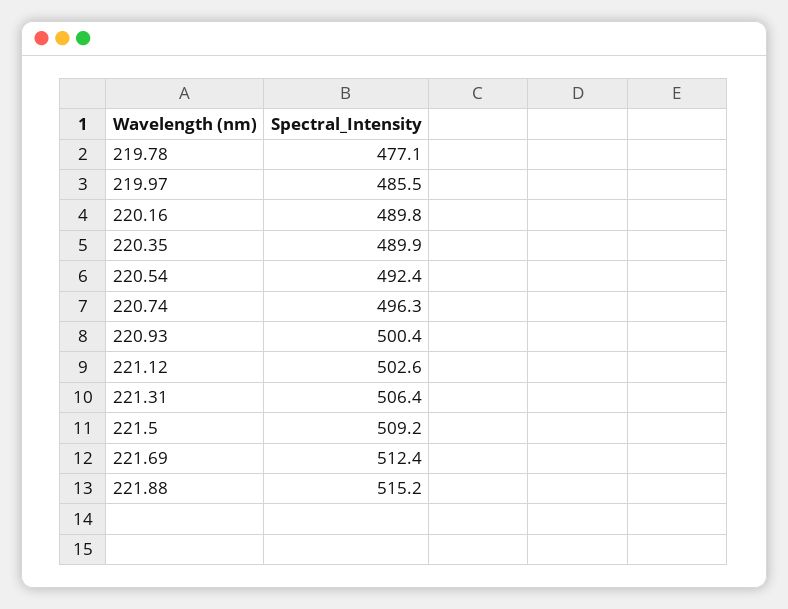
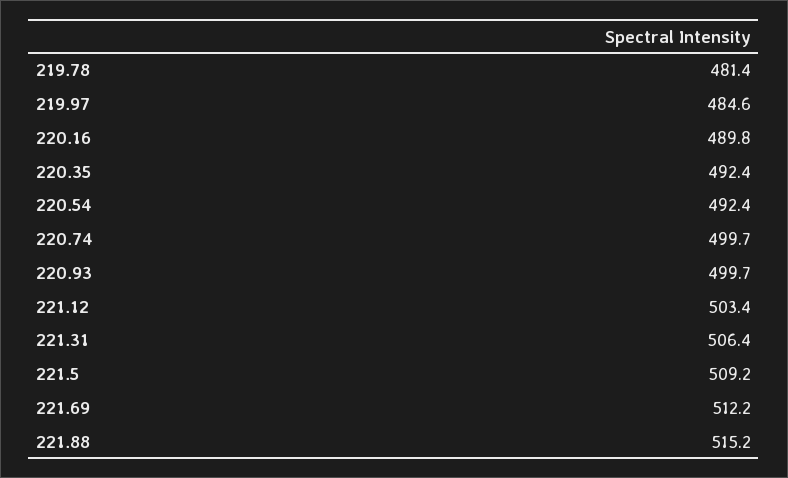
  {
-   "219.78": 477.1,
+   "219.78": 481.4,
-   "219.97": 485.5,
+   "219.97": 484.6,
    "220.16": 489.8,
-   "220.35": 489.9,
+   "220.35": 492.4,
    "220.54": 492.4,
-   "220.74": 496.3,
+   "220.74": 499.7,
-   "220.93": 500.4,
+   "220.93": 499.7,
-   "221.12": 502.6,
+   "221.12": 503.4,
    "221.31": 506.4,
    "221.5": 509.2,
-   "221.69": 512.4,
+   "221.69": 512.2,
    "221.88": 515.2
  }

